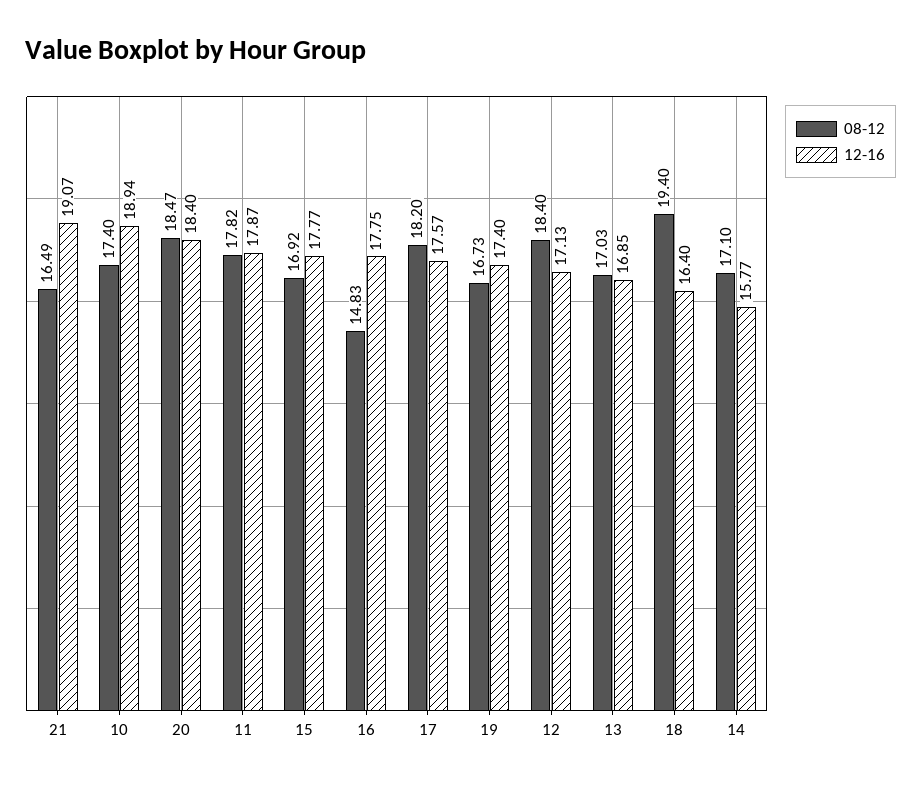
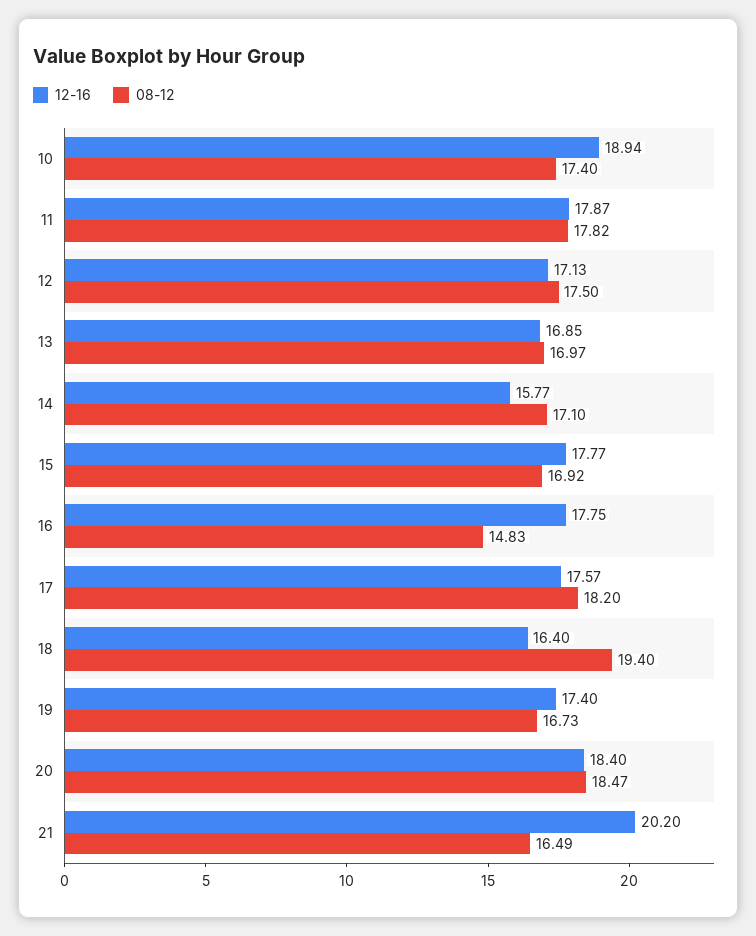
  {
    "08-12": {
      "21": 16.49,
      "10": 17.4,
      "20": 18.47,
      "11": 17.82,
      "15": 16.92,
      "16": 14.83,
      "17": 18.2,
      "19": 16.73,
-     "12": 18.4,
+     "12": 17.5,
-     "13": 17.03,
+     "13": 16.97,
      "18": 19.4,
      "14": 17.1
    },
    "12-16": {
-     "21": 19.07,
+     "21": 20.2,
      "10": 18.94,
      "20": 18.4,
      "11": 17.87,
      "15": 17.77,
      "16": 17.75,
      "17": 17.57,
      "19": 17.4,
      "12": 17.13,
      "13": 16.85,
      "18": 16.4,
      "14": 15.77
    }
  }

